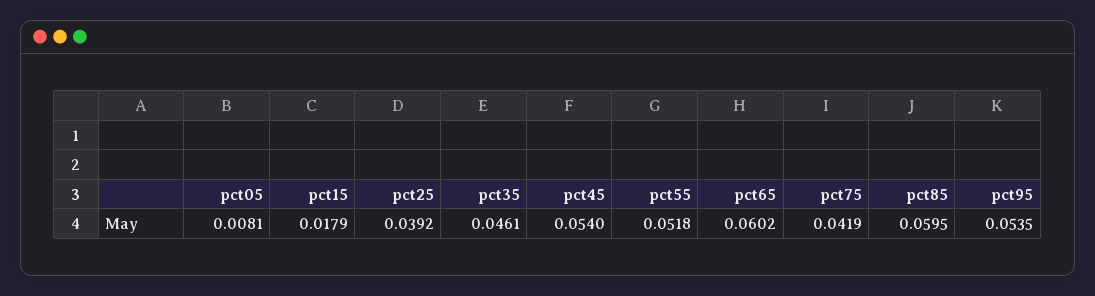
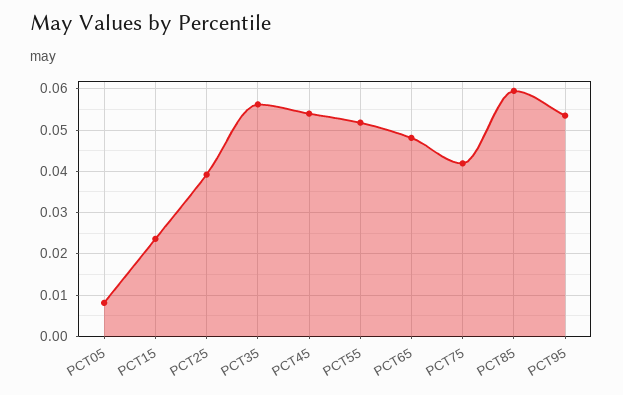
  {
    "pct05": 0.0081,
-   "pct15": 0.0179,
+   "pct15": 0.024,
    "pct25": 0.0392,
-   "pct35": 0.0461,
+   "pct35": 0.056,
    "pct45": 0.054,
    "pct55": 0.0518,
-   "pct65": 0.0602,
+   "pct65": 0.048,
    "pct75": 0.0419,
    "pct85": 0.0595,
    "pct95": 0.0535
  }

